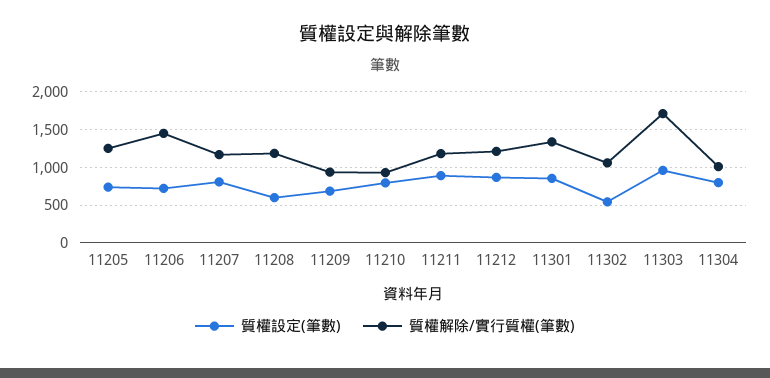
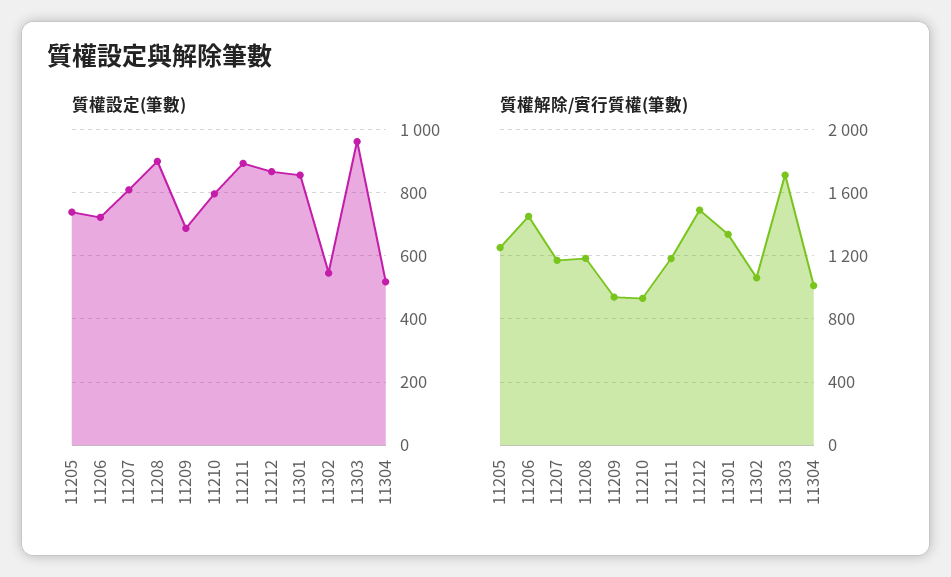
  {
    "質權設定(筆數)": {
      "11205": 740,
      "11206": 720,
      "11207": 800,
-     "11208": 600,
+     "11208": 900,
      "11209": 680,
      "11210": 800,
      "11211": 900,
      "11212": 860,
      "11301": 860,
      "11302": 540,
      "11303": 960,
-     "11304": 800
+     "11304": 520
    },
    "質權解除/實行質權(筆數)": {
      "11205": 1250,
      "11206": 1450,
      "11207": 1150,
      "11208": 1200,
      "11209": 950,
      "11210": 950,
      "11211": 1200,
-     "11212": 1200,
+     "11212": 1500,
      "11301": 1350,
      "11302": 1050,
      "11303": 1700,
      "11304": 1000
    }
  }

